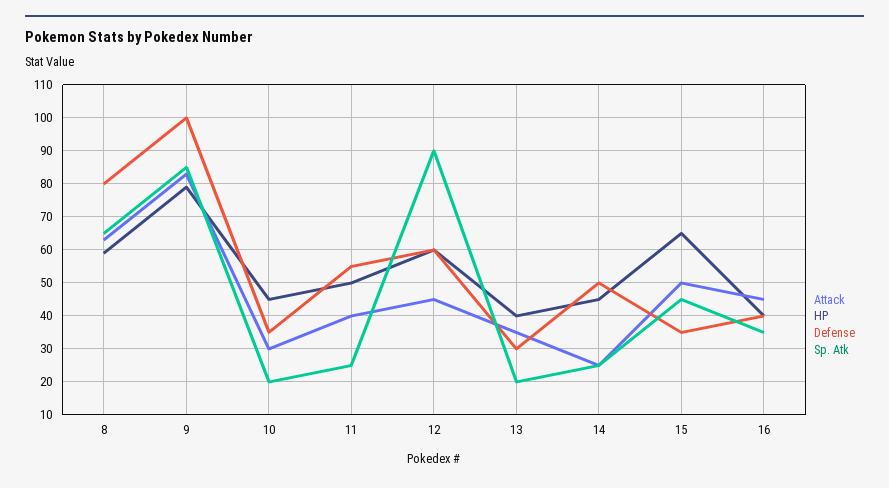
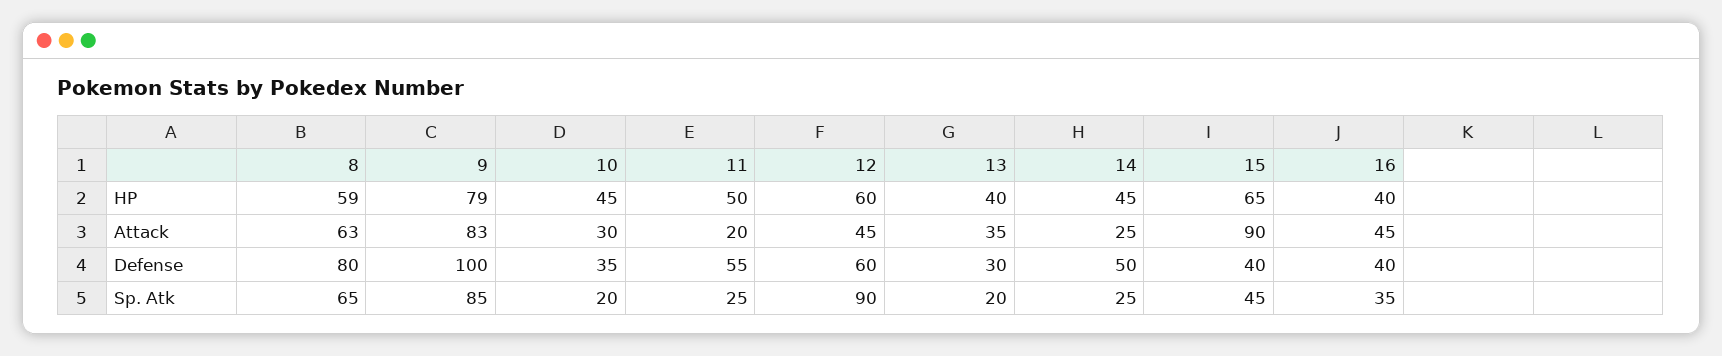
  {
    "Attack": {
      "8": 63,
      "9": 83,
      "10": 30,
-     "11": 40,
+     "11": 20,
      "12": 45,
      "13": 35,
      "14": 25,
-     "15": 50,
+     "15": 90,
      "16": 45
    },
    "HP": {
      "8": 59,
      "9": 79,
      "10": 45,
      "11": 50,
      "12": 60,
      "13": 40,
      "14": 45,
      "15": 65,
      "16": 40
    },
    "Defense": {
      "8": 80,
      "9": 100,
      "10": 35,
      "11": 55,
      "12": 60,
      "13": 30,
      "14": 50,
-     "15": 35,
+     "15": 40,
      "16": 40
    },
    "Sp. Atk": {
      "8": 65,
      "9": 85,
      "10": 20,
      "11": 25,
      "12": 90,
      "13": 20,
      "14": 25,
      "15": 45,
      "16": 35
    }
  }

